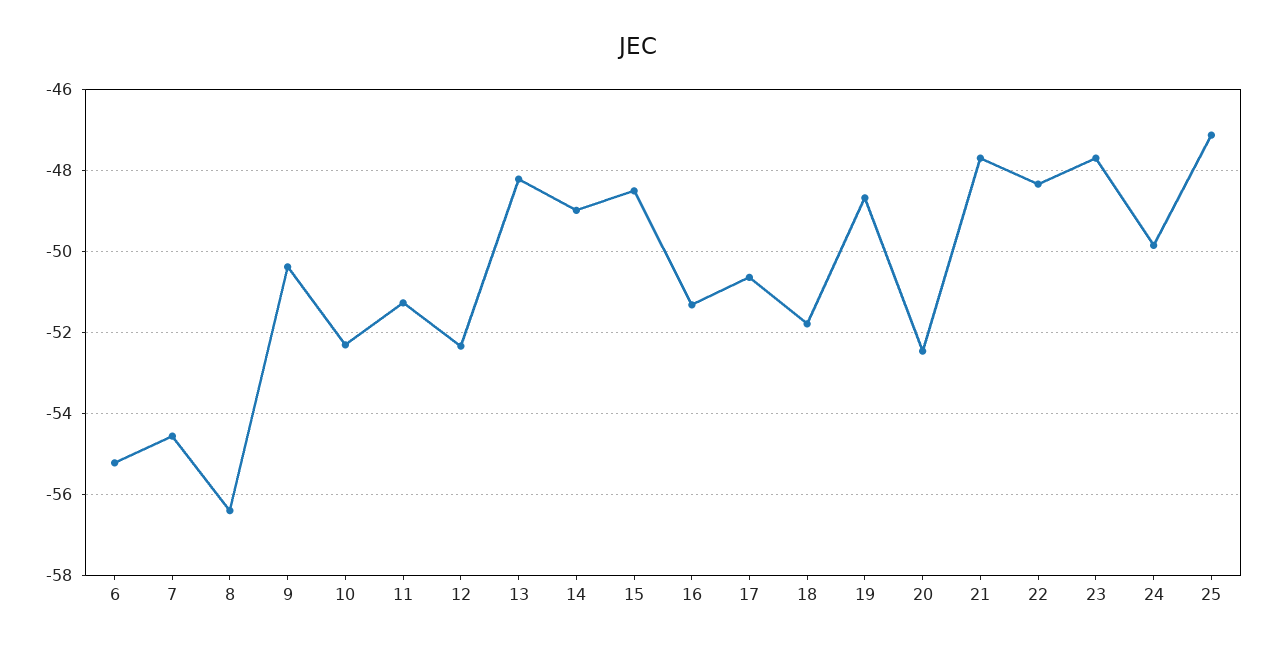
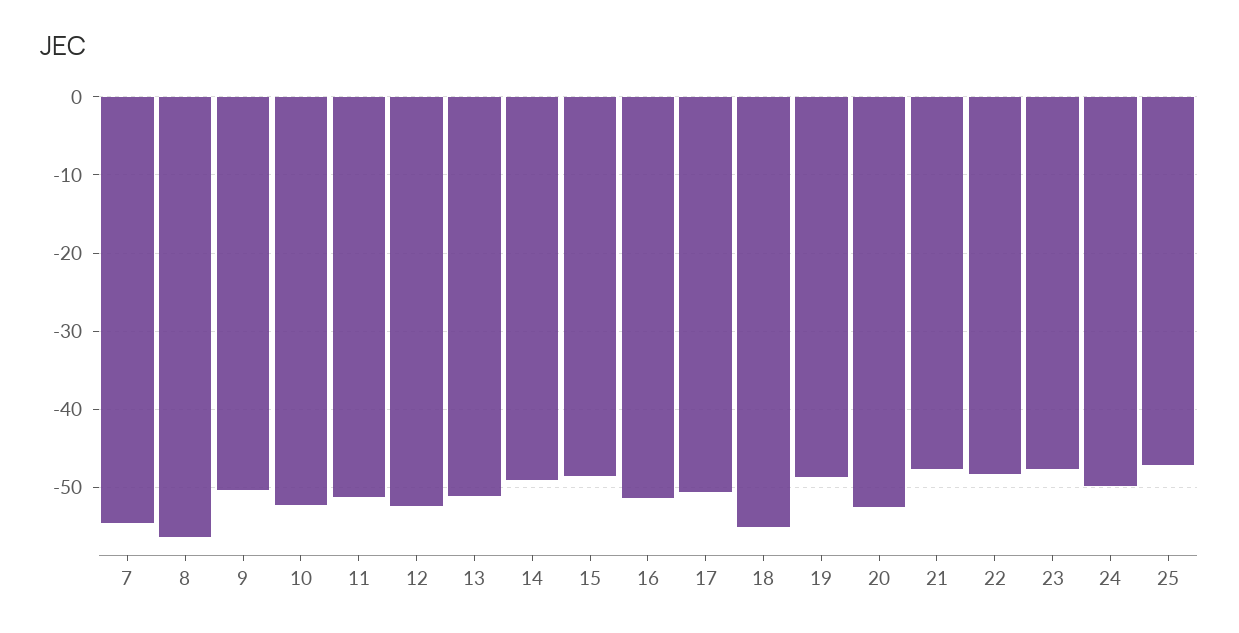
  {
-   "6": -55.2,
    "7": -54.6,
    "8": -56.4,
    "9": -50.4,
    "10": -52.4,
    "11": -51.2,
    "12": -52.4,
-   "13": -48.2,
+   "13": -51,
    "14": -49,
    "15": -48.6,
    "16": -51.4,
    "17": -50.6,
-   "18": -51.8,
+   "18": -55,
    "19": -48.6,
    "20": -52.4,
    "21": -47.8,
    "22": -48.4,
    "23": -47.8,
    "24": -49.8,
    "25": -47.2
  }

